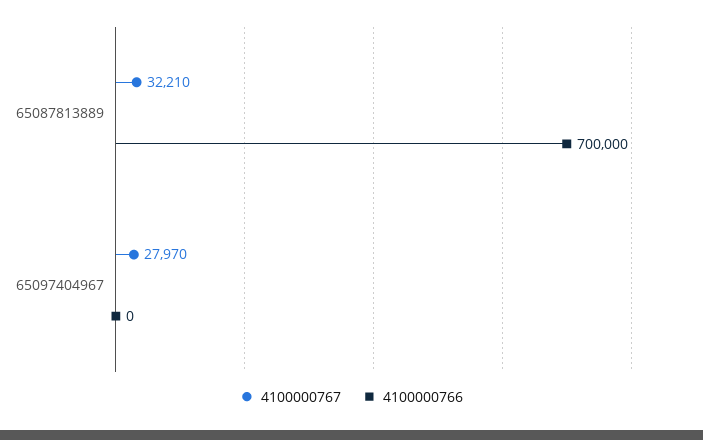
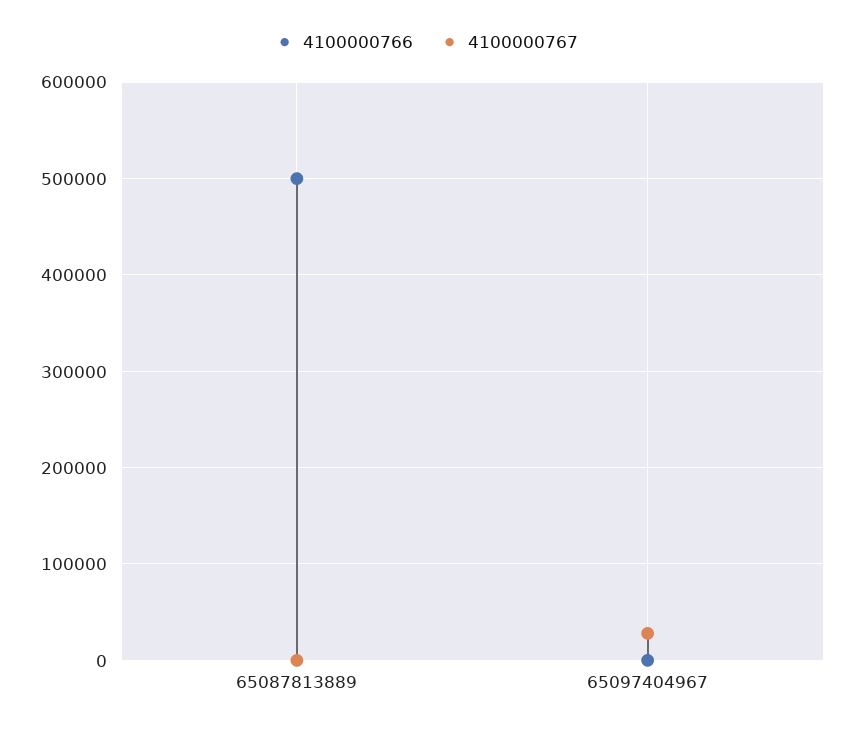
  {
    "4100000767": {
-     "65087813889": 32210,
+     "65087813889": 0,
      "65097404967": 27970
    },
    "4100000766": {
-     "65087813889": 700000,
+     "65087813889": 500000,
      "65097404967": 0
    }
  }

